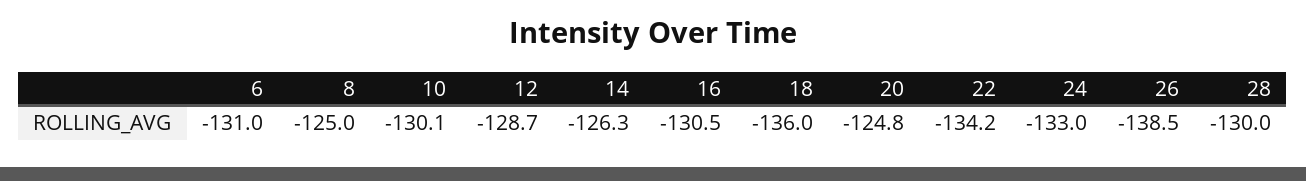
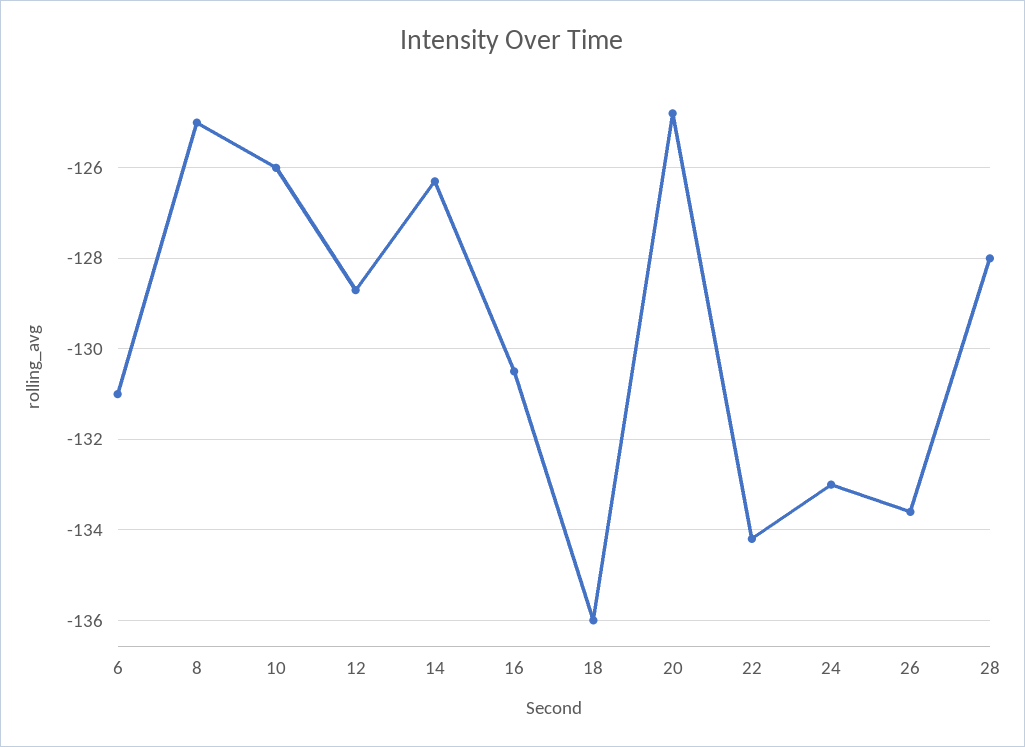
  {
    "6": -131,
    "8": -125,
-   "10": -130.1,
+   "10": -126,
    "12": -128.7,
    "14": -126.3,
    "16": -130.5,
    "18": -136,
    "20": -124.8,
    "22": -134.2,
    "24": -133,
-   "26": -138.5,
+   "26": -133.5,
-   "28": -130
+   "28": -128
  }

